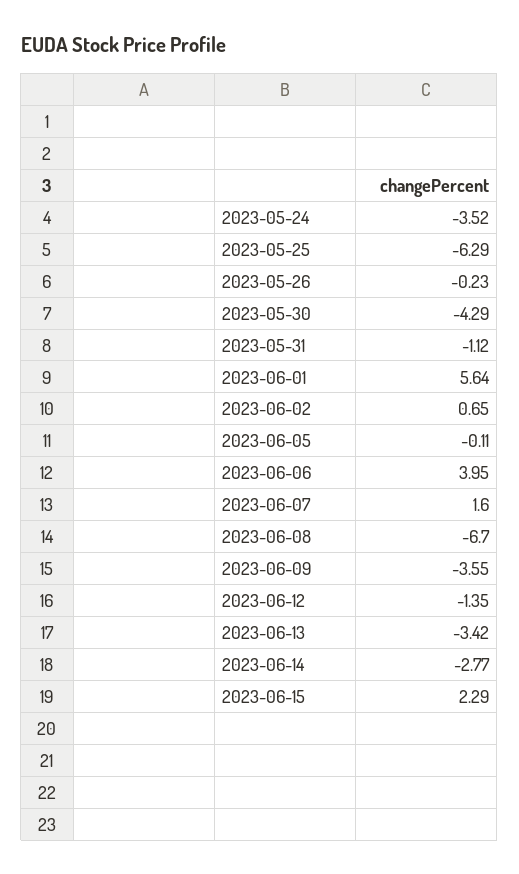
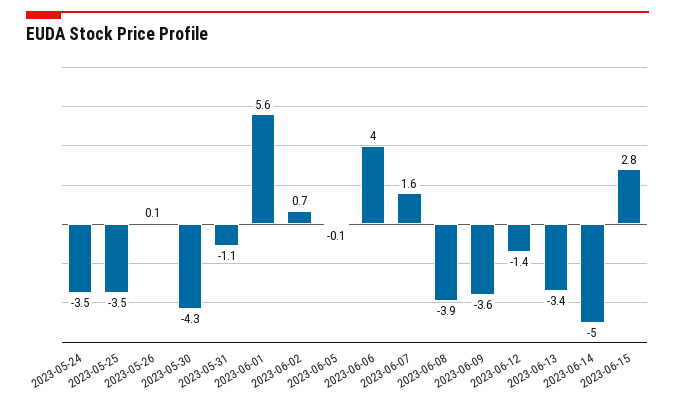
  {
    "2023-05-24": -3.52,
-   "2023-05-25": -6.29,
+   "2023-05-25": -3.5,
-   "2023-05-26": -0.23,
+   "2023-05-26": 0.1,
    "2023-05-30": -4.29,
    "2023-05-31": -1.12,
    "2023-06-01": 5.64,
    "2023-06-02": 0.65,
    "2023-06-05": -0.11,
    "2023-06-06": 3.95,
    "2023-06-07": 1.6,
-   "2023-06-08": -6.7,
+   "2023-06-08": -3.9,
    "2023-06-09": -3.55,
    "2023-06-12": -1.35,
    "2023-06-13": -3.42,
-   "2023-06-14": -2.77,
+   "2023-06-14": -5,
-   "2023-06-15": 2.29
+   "2023-06-15": 2.8
  }

